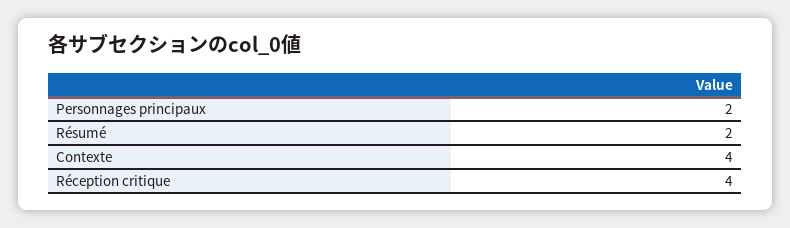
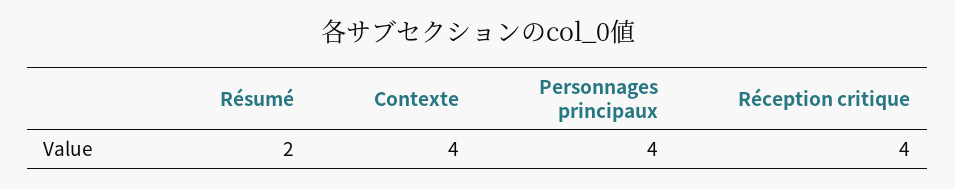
  {
-   "Personnages principaux": 2,
+   "Personnages principaux": 4,
    "Résumé": 2,
    "Contexte": 4,
    "Réception critique": 4
  }

